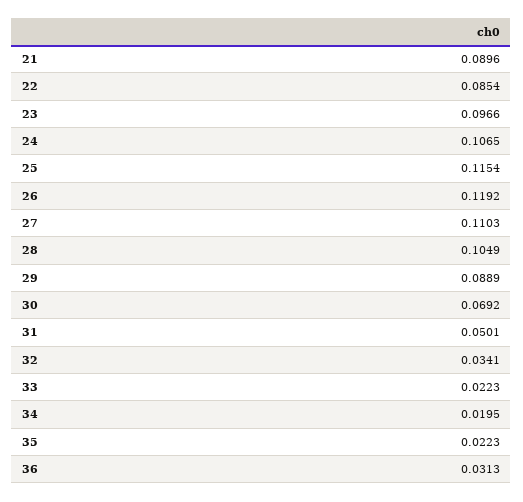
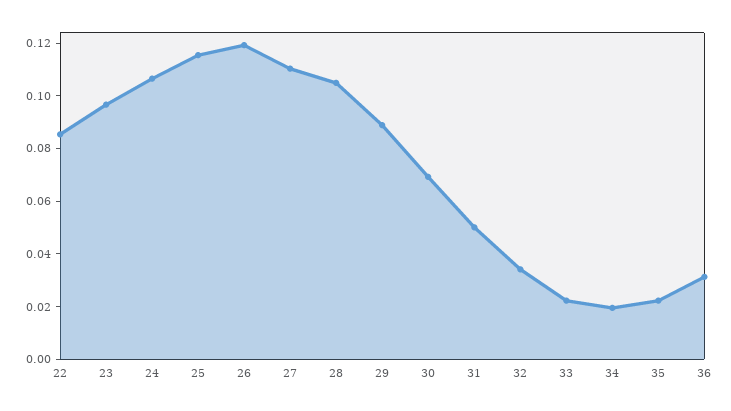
  {
-   "21": 0.0896,
    "22": 0.0854,
    "23": 0.0966,
    "24": 0.1065,
    "25": 0.1154,
    "26": 0.1192,
    "27": 0.1103,
    "28": 0.1049,
    "29": 0.0889,
    "30": 0.0692,
    "31": 0.0501,
    "32": 0.0341,
    "33": 0.0223,
    "34": 0.0195,
    "35": 0.0223,
    "36": 0.0313
  }

